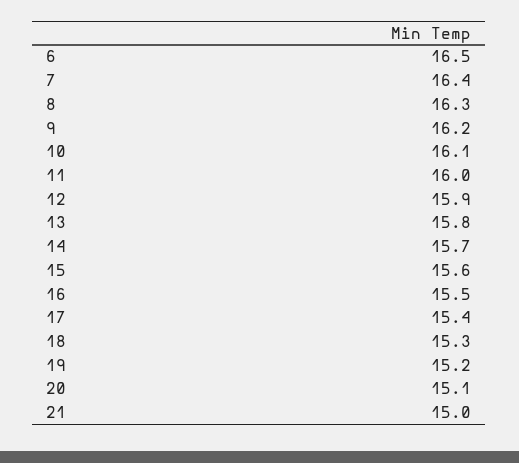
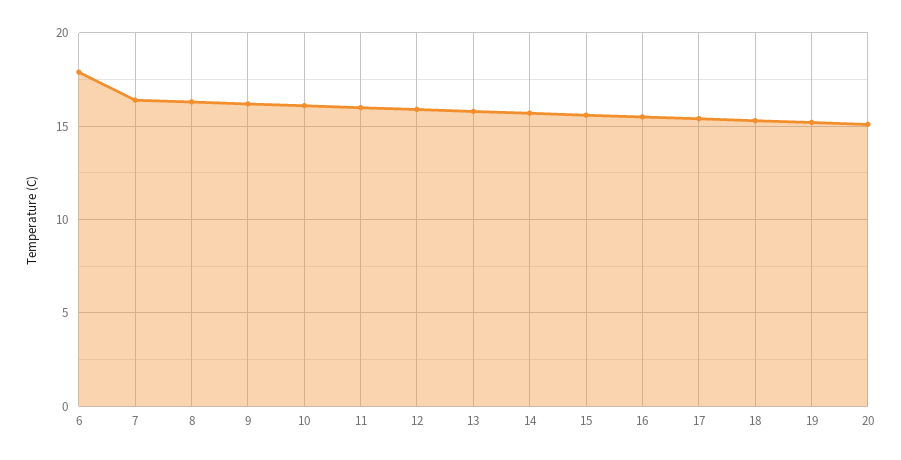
  {
-   "6": 16.5,
+   "6": 18,
    "7": 16.4,
    "8": 16.3,
    "9": 16.2,
    "10": 16.1,
    "11": 16,
    "12": 15.9,
    "13": 15.8,
    "14": 15.7,
    "15": 15.6,
    "16": 15.5,
    "17": 15.4,
    "18": 15.3,
    "19": 15.2,
-   "20": 15.1,
+   "20": 15.1
-   "21": 15
  }

